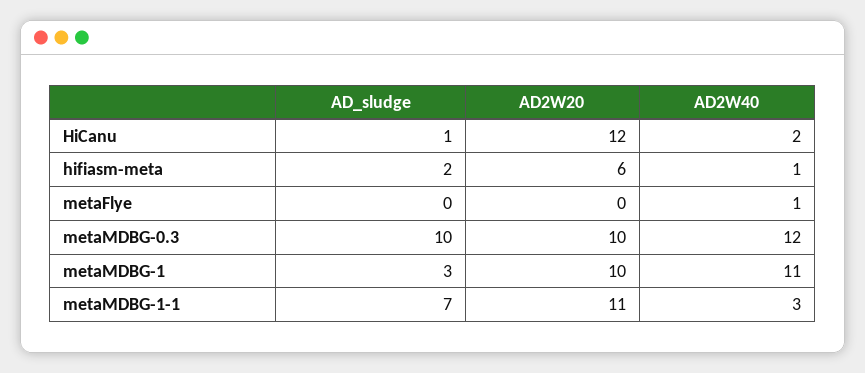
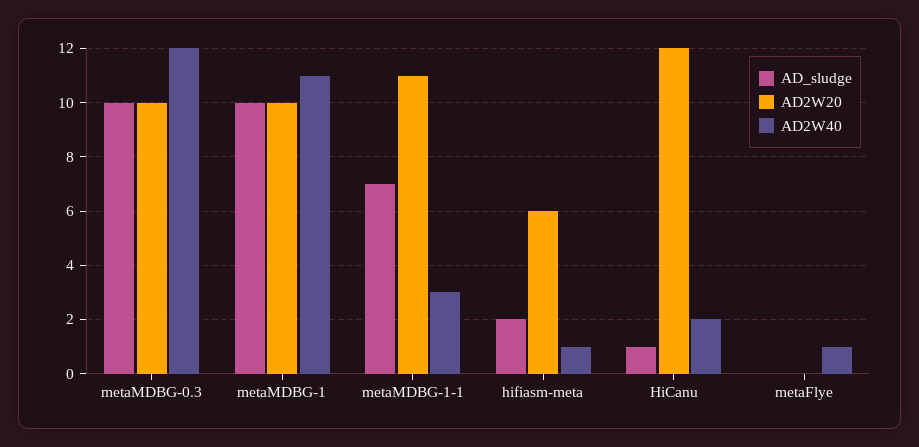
  {
    "AD_sludge": {
      "HiCanu": 1,
      "hifiasm-meta": 2,
      "metaFlye": 0,
      "metaMDBG-0.3": 10,
-     "metaMDBG-1": 3,
+     "metaMDBG-1": 10,
      "metaMDBG-1-1": 7
    },
    "AD2W20": {
      "HiCanu": 12,
      "hifiasm-meta": 6,
      "metaFlye": 0,
      "metaMDBG-0.3": 10,
      "metaMDBG-1": 10,
      "metaMDBG-1-1": 11
    },
    "AD2W40": {
      "HiCanu": 2,
      "hifiasm-meta": 1,
      "metaFlye": 1,
      "metaMDBG-0.3": 12,
      "metaMDBG-1": 11,
      "metaMDBG-1-1": 3
    }
  }

